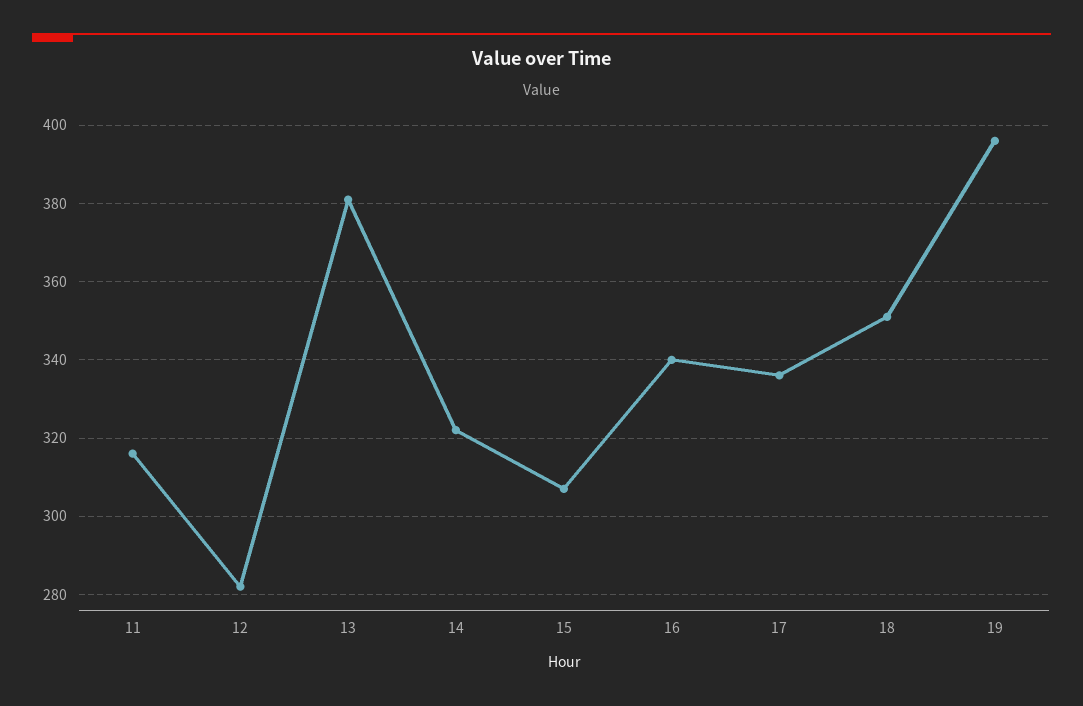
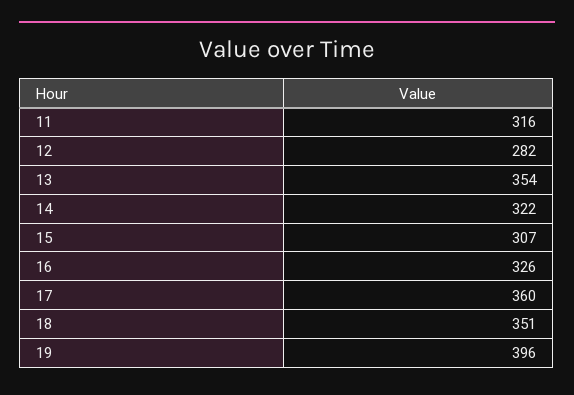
  {
    "11": 316,
    "12": 282,
-   "13": 380,
+   "13": 354,
    "14": 322,
    "15": 307,
-   "16": 340,
+   "16": 326,
-   "17": 335,
+   "17": 360,
    "18": 351,
    "19": 396
  }

